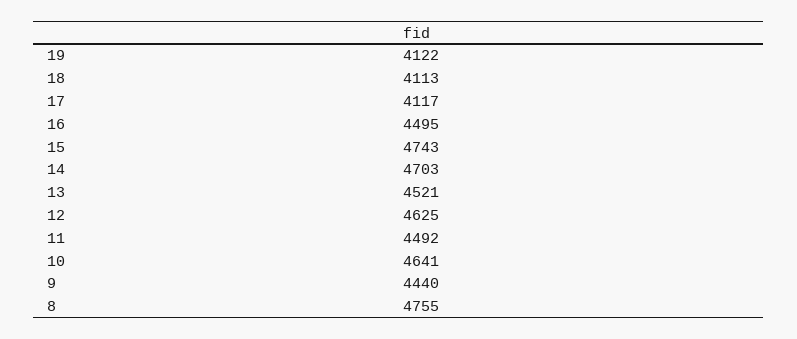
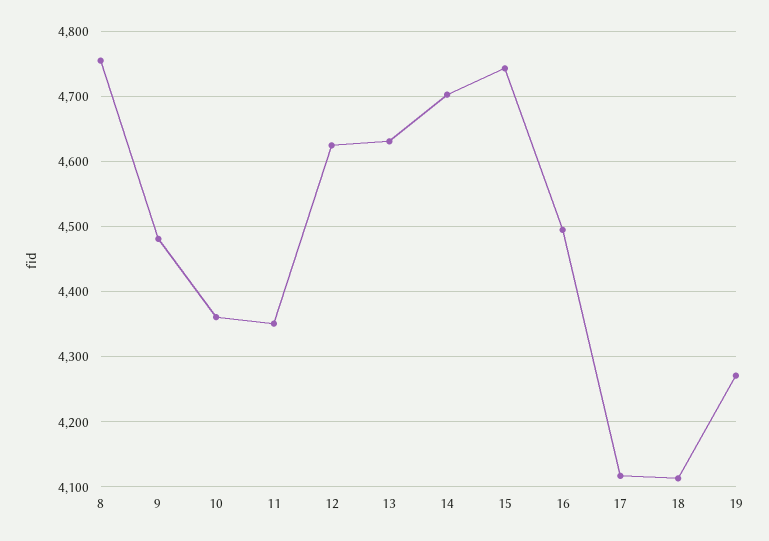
  {
-   "19": 4122,
+   "19": 4270,
    "18": 4113,
    "17": 4117,
    "16": 4495,
    "15": 4743,
    "14": 4703,
-   "13": 4521,
+   "13": 4630,
    "12": 4625,
-   "11": 4492,
+   "11": 4350,
-   "10": 4641,
+   "10": 4360,
-   "9": 4440,
+   "9": 4480,
    "8": 4755
  }

